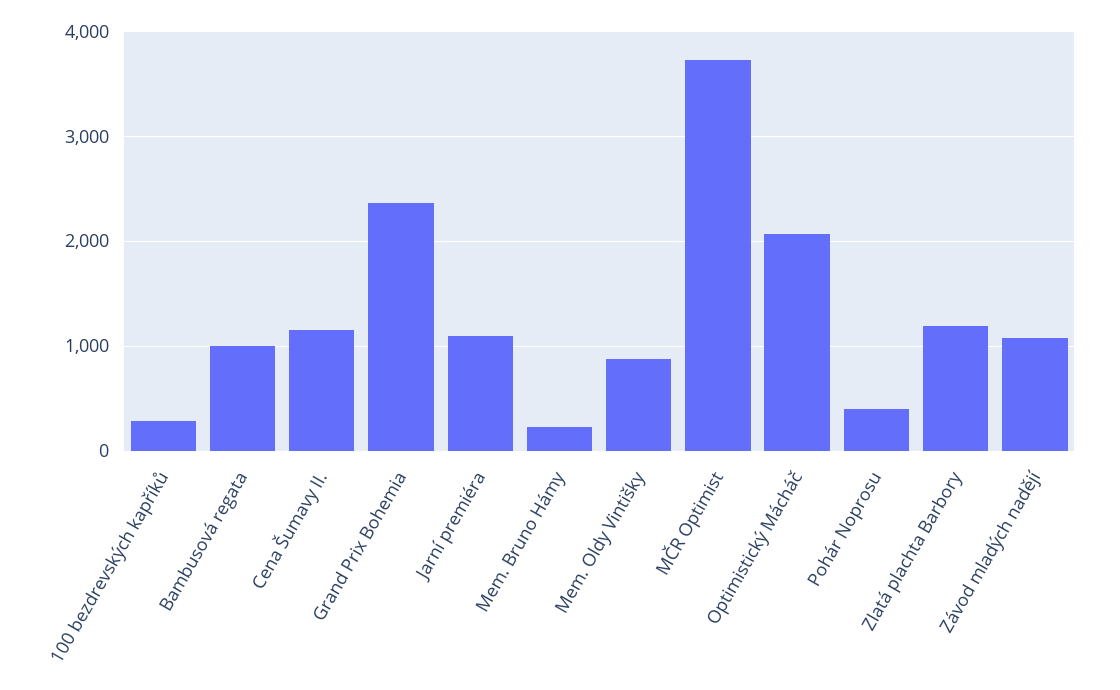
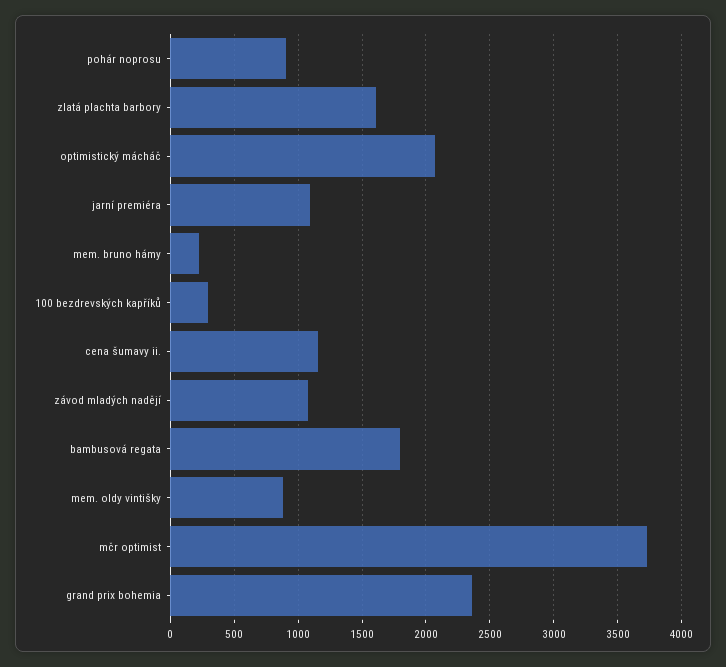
  {
    "100 bezdrevských kapříků": 300,
-   "Bambusová regata": 1000,
+   "Bambusová regata": 1800,
    "Cena Šumavy II.": 1150,
    "Grand Prix Bohemia": 2350,
    "Jarní premiéra": 1100,
    "Mem. Bruno Hámy": 250,
    "Mem. Oldy Vintišky": 900,
    "MČR Optimist": 3750,
    "Optimistický Mácháč": 2050,
-   "Pohár Noprosu": 400,
+   "Pohár Noprosu": 900,
-   "Zlatá plachta Barbory": 1200,
+   "Zlatá plachta Barbory": 1600,
    "Závod mladých nadějí": 1100
  }

